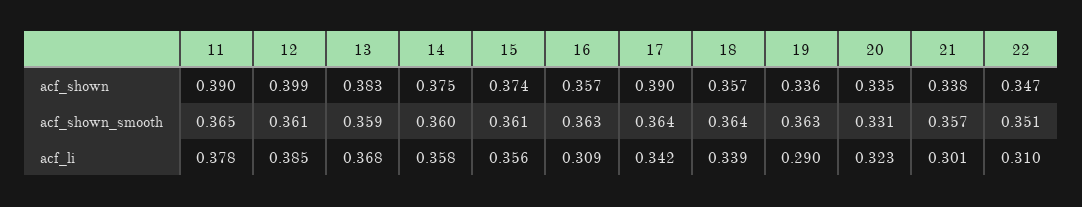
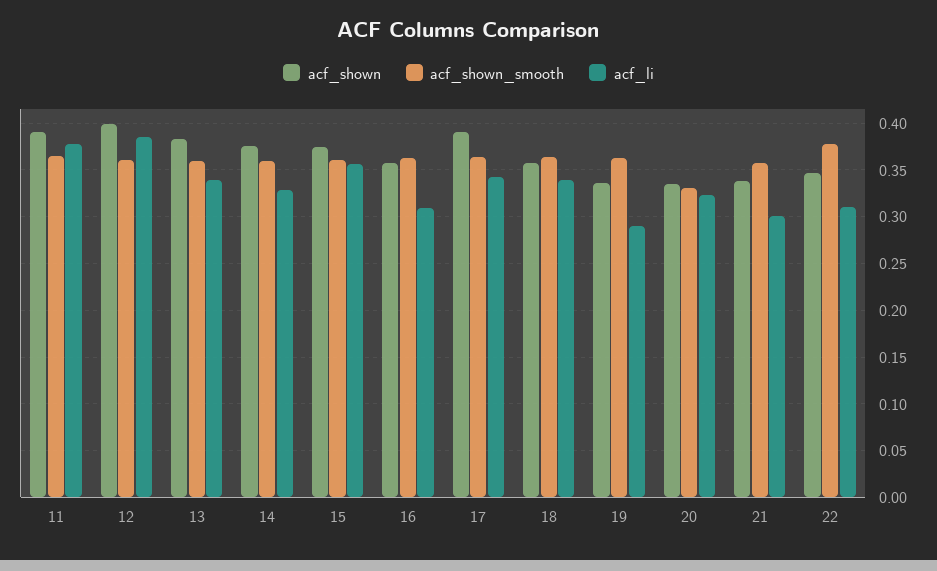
  {
    "acf_shown": {
      "11": 0.39,
      "12": 0.399,
      "13": 0.383,
      "14": 0.375,
      "15": 0.374,
      "16": 0.357,
      "17": 0.39,
      "18": 0.357,
      "19": 0.336,
      "20": 0.335,
      "21": 0.338,
      "22": 0.347
    },
    "acf_shown_smooth": {
      "11": 0.365,
      "12": 0.361,
      "13": 0.359,
      "14": 0.36,
      "15": 0.361,
      "16": 0.363,
      "17": 0.364,
      "18": 0.364,
      "19": 0.363,
      "20": 0.331,
      "21": 0.357,
-     "22": 0.351
+     "22": 0.38
    },
    "acf_li": {
      "11": 0.378,
      "12": 0.385,
-     "13": 0.368,
+     "13": 0.34,
-     "14": 0.358,
+     "14": 0.33,
      "15": 0.356,
      "16": 0.309,
      "17": 0.342,
      "18": 0.339,
      "19": 0.29,
      "20": 0.323,
      "21": 0.301,
      "22": 0.31
    }
  }

